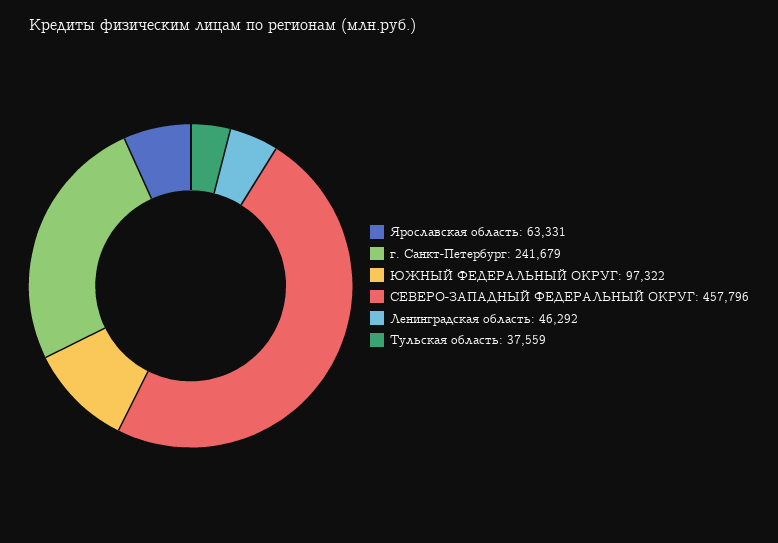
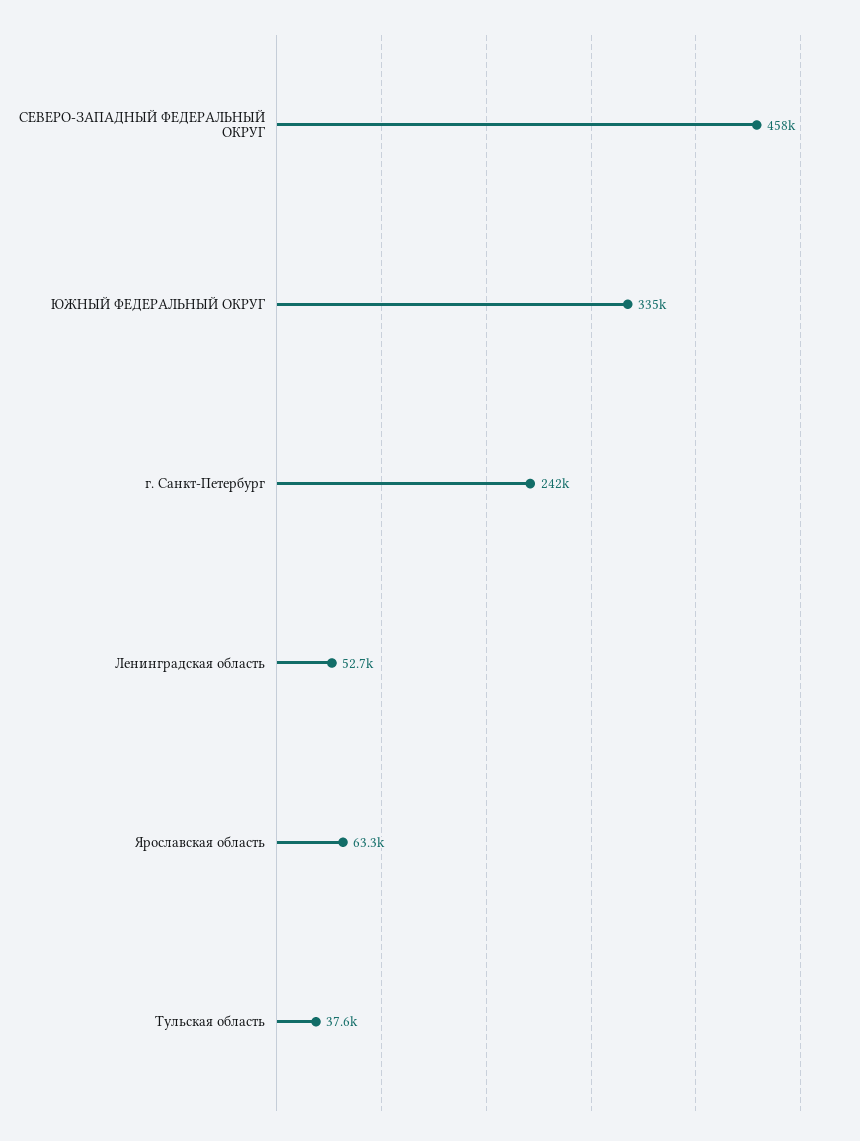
  {
    "Ярославская область": 63331,
    "г. Санкт-Петербург": 241679,
-   "ЮЖНЫЙ ФЕДЕРАЛЬНЫЙ ОКРУГ": 97322,
+   "ЮЖНЫЙ ФЕДЕРАЛЬНЫЙ ОКРУГ": 335000,
    "СЕВЕРО-ЗАПАДНЫЙ ФЕДЕРАЛЬНЫЙ ОКРУГ": 457796,
-   "Ленинградская область": 46292,
+   "Ленинградская область": 52700,
    "Тульская область": 37559
  }

